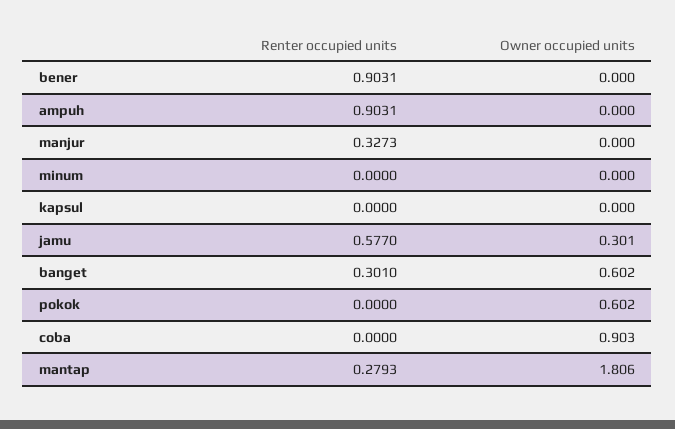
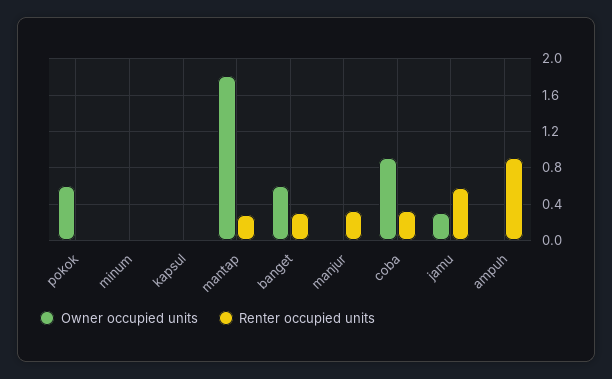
  {
    "Renter occupied units": {
-     "bener": 0.9031,
      "ampuh": 0.9031,
      "manjur": 0.3273,
      "minum": 0,
      "kapsul": 0,
      "jamu": 0.577,
      "banget": 0.301,
      "pokok": 0,
-     "coba": 0,
+     "coba": 0.3,
      "mantap": 0.2793
    },
    "Owner occupied units": {
-     "bener": 0,
      "ampuh": 0,
      "manjur": 0,
      "minum": 0,
      "kapsul": 0,
      "jamu": 0.301,
      "banget": 0.602,
      "pokok": 0.602,
      "coba": 0.903,
      "mantap": 1.806
    }
  }

